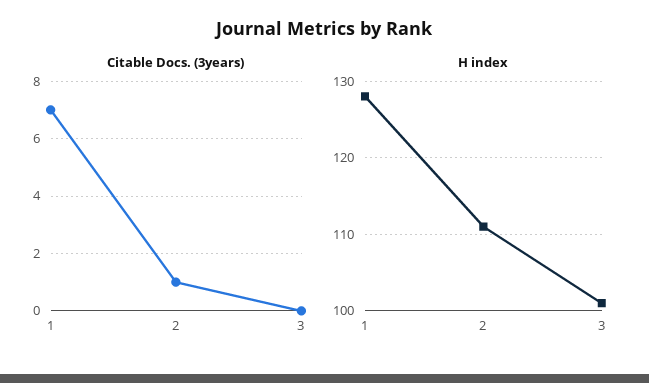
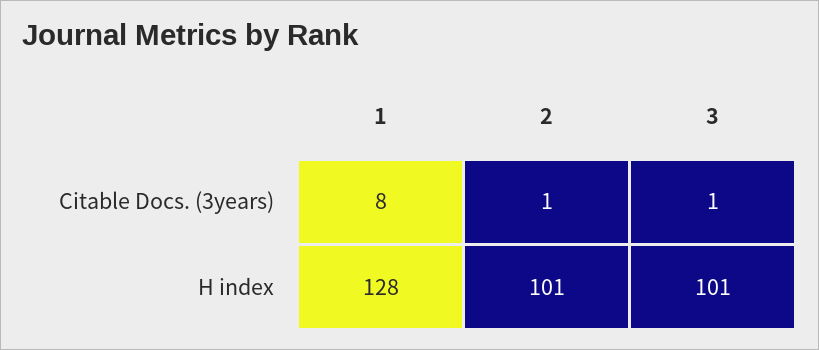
  {
    "Citable Docs. (3years)": {
-     "1": 7,
+     "1": 8,
      "2": 1,
-     "3": 0
+     "3": 1
    },
    "H index": {
      "1": 128,
-     "2": 111,
+     "2": 101,
      "3": 101
    }
  }

